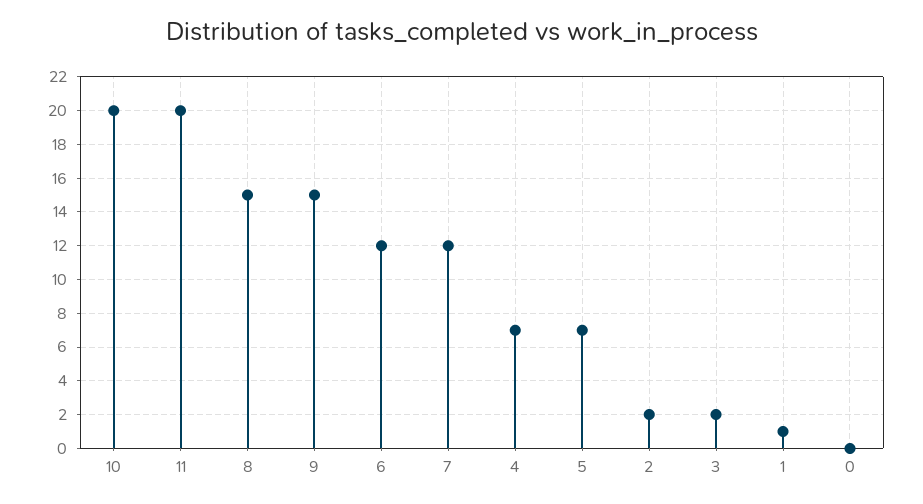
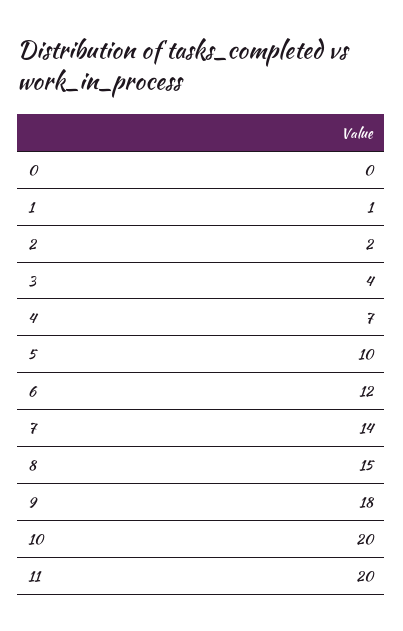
  {
    "10": 20,
    "11": 20,
    "8": 15,
-   "9": 15,
+   "9": 18,
    "6": 12,
-   "7": 12,
+   "7": 14,
    "4": 7,
-   "5": 7,
+   "5": 10,
    "2": 2,
-   "3": 2,
+   "3": 4,
    "1": 1,
    "0": 0
  }

